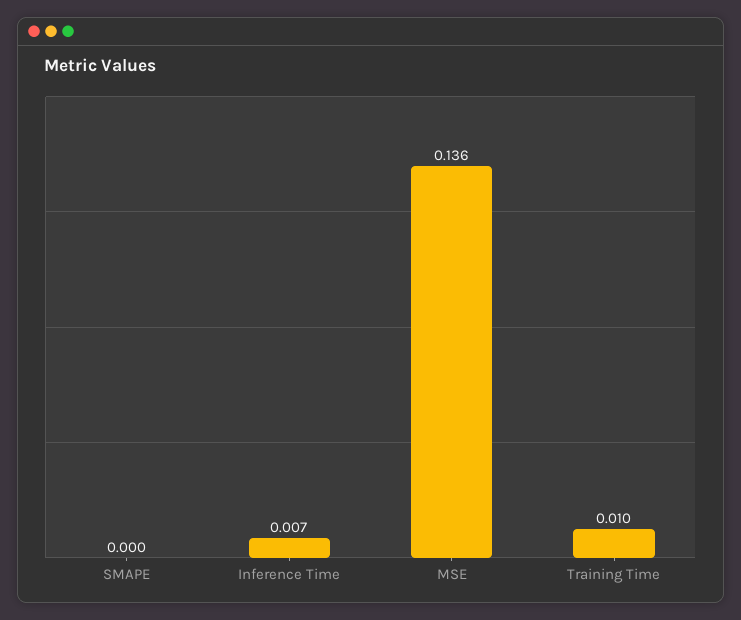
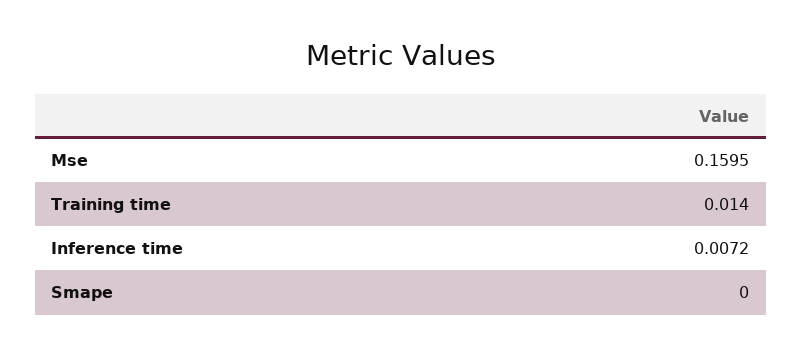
  {
    "SMAPE": 0,
    "Inference Time": 0.0072,
-   "MSE": 0.136,
+   "MSE": 0.1595,
-   "Training Time": 0.01
+   "Training Time": 0.014
  }

